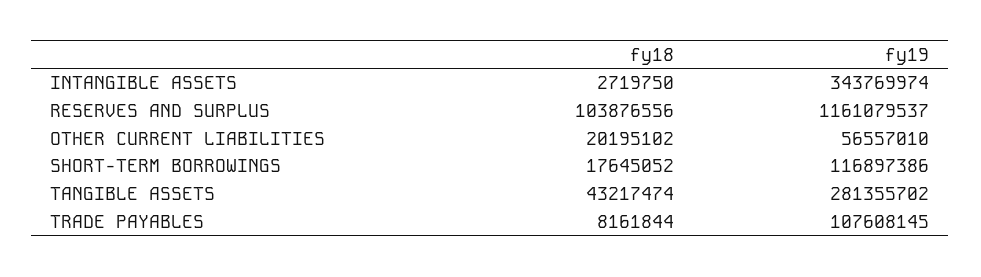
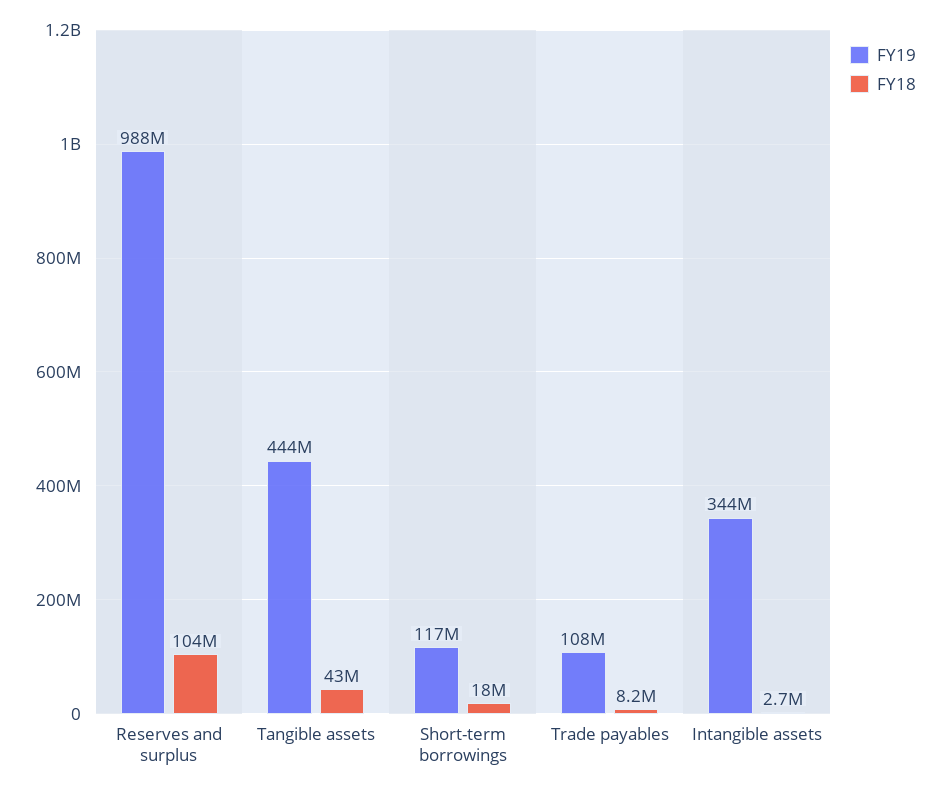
  {
    "fy18": {
      "INTANGIBLE ASSETS": 2719750,
      "RESERVES AND SURPLUS": 103876556,
-     "OTHER CURRENT LIABILITIES": 20195102,
      "SHORT-TERM BORROWINGS": 17645052,
      "TANGIBLE ASSETS": 43217474,
      "TRADE PAYABLES": 8161844
    },
    "fy19": {
      "INTANGIBLE ASSETS": 343769974,
-     "RESERVES AND SURPLUS": 1161079537,
+     "RESERVES AND SURPLUS": 988000000,
-     "OTHER CURRENT LIABILITIES": 56557010,
      "SHORT-TERM BORROWINGS": 116897386,
-     "TANGIBLE ASSETS": 281355702,
+     "TANGIBLE ASSETS": 444000000,
      "TRADE PAYABLES": 107608145
    }
  }

